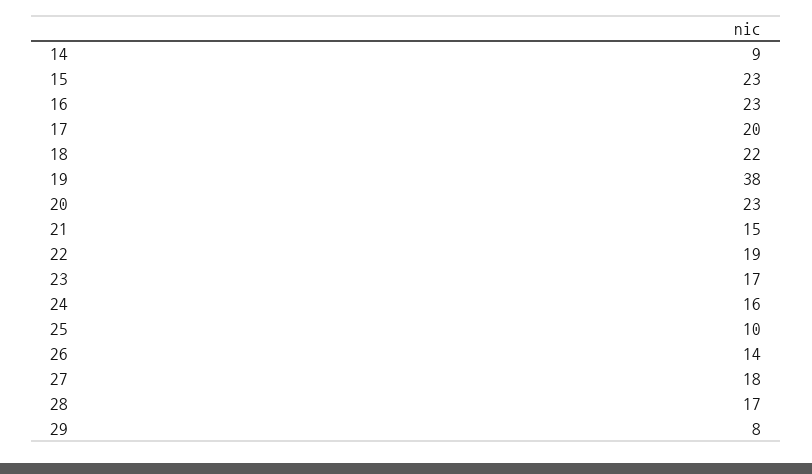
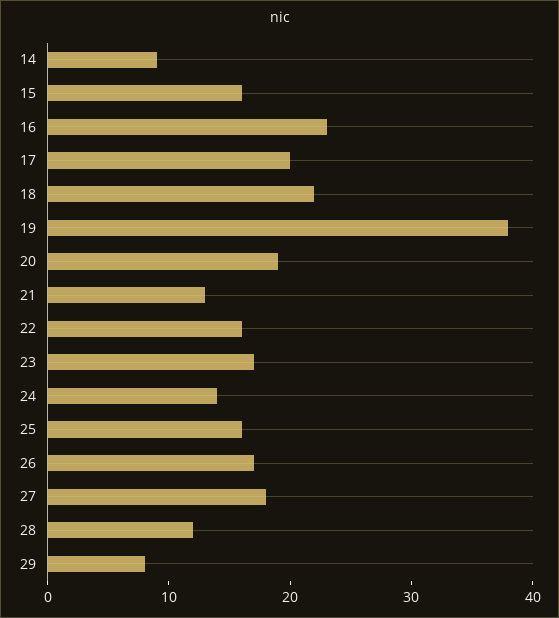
  {
    "14": 9,
-   "15": 23,
+   "15": 16,
    "16": 23,
    "17": 20,
    "18": 22,
    "19": 38,
-   "20": 23,
+   "20": 19,
-   "21": 15,
+   "21": 13,
-   "22": 19,
+   "22": 16,
    "23": 17,
-   "24": 16,
+   "24": 14,
-   "25": 10,
+   "25": 16,
-   "26": 14,
+   "26": 17,
    "27": 18,
-   "28": 17,
+   "28": 12,
    "29": 8
  }

